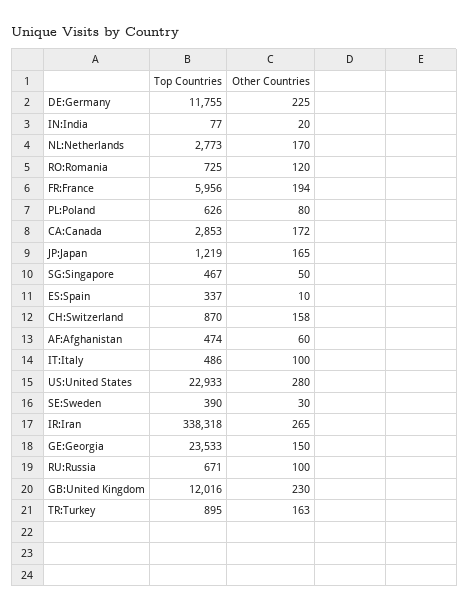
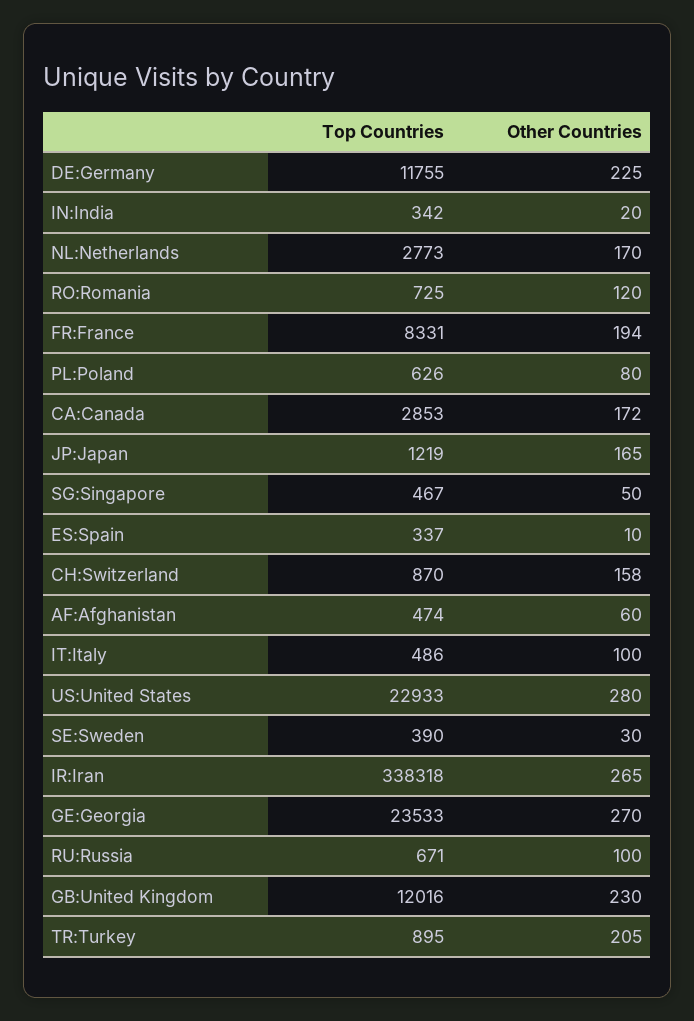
  {
    "Top Countries": {
      "DE:Germany": 11755,
-     "IN:India": 77,
+     "IN:India": 342,
      "NL:Netherlands": 2773,
      "RO:Romania": 725,
-     "FR:France": 5956,
+     "FR:France": 8331,
      "PL:Poland": 626,
      "CA:Canada": 2853,
      "JP:Japan": 1219,
      "SG:Singapore": 467,
      "ES:Spain": 337,
      "CH:Switzerland": 870,
      "AF:Afghanistan": 474,
      "IT:Italy": 486,
      "US:United States": 22933,
      "SE:Sweden": 390,
      "IR:Iran": 338318,
      "GE:Georgia": 23533,
      "RU:Russia": 671,
      "GB:United Kingdom": 12016,
      "TR:Turkey": 895
    },
    "Other Countries": {
      "DE:Germany": 225,
      "IN:India": 20,
      "NL:Netherlands": 170,
      "RO:Romania": 120,
      "FR:France": 194,
      "PL:Poland": 80,
      "CA:Canada": 172,
      "JP:Japan": 165,
      "SG:Singapore": 50,
      "ES:Spain": 10,
      "CH:Switzerland": 158,
      "AF:Afghanistan": 60,
      "IT:Italy": 100,
      "US:United States": 280,
      "SE:Sweden": 30,
      "IR:Iran": 265,
-     "GE:Georgia": 150,
+     "GE:Georgia": 270,
      "RU:Russia": 100,
      "GB:United Kingdom": 230,
-     "TR:Turkey": 163
+     "TR:Turkey": 205
    }
  }

